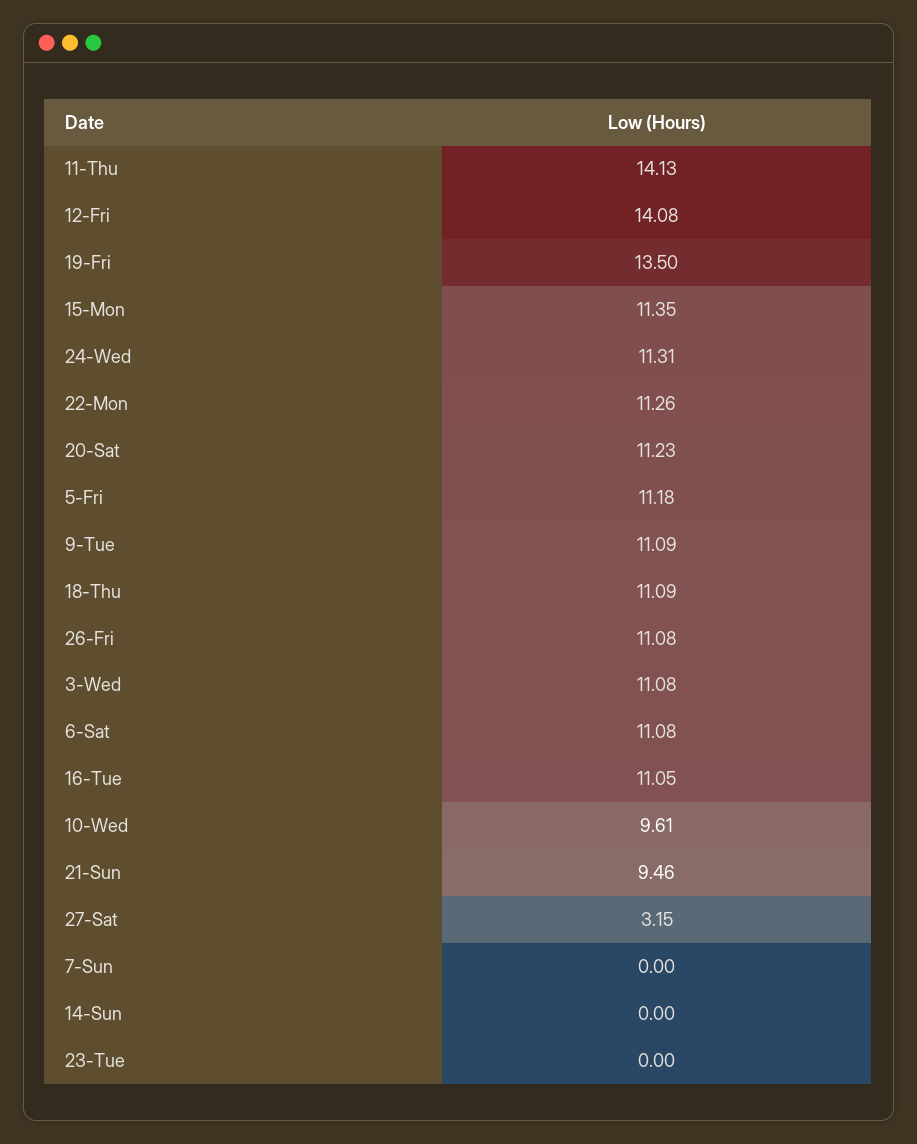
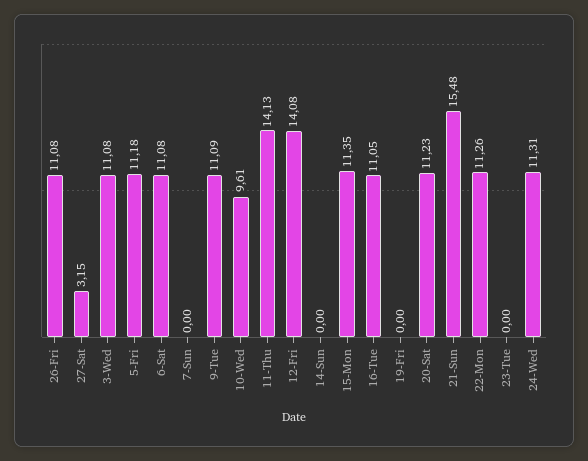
  {
    "11-Thu": 14.13,
    "12-Fri": 14.08,
-   "19-Fri": 13.5,
+   "19-Fri": 0,
    "15-Mon": 11.35,
    "24-Wed": 11.31,
    "22-Mon": 11.26,
    "20-Sat": 11.23,
    "5-Fri": 11.18,
    "9-Tue": 11.09,
-   "18-Thu": 11.09,
    "26-Fri": 11.08,
    "3-Wed": 11.08,
    "6-Sat": 11.08,
    "16-Tue": 11.05,
    "10-Wed": 9.61,
-   "21-Sun": 9.46,
+   "21-Sun": 15.48,
    "27-Sat": 3.15,
    "7-Sun": 0,
    "14-Sun": 0,
    "23-Tue": 0
  }

